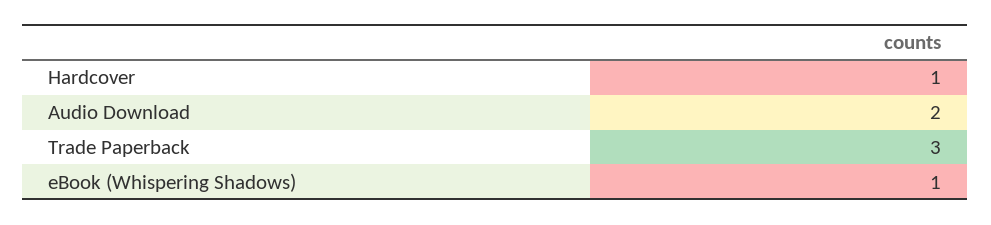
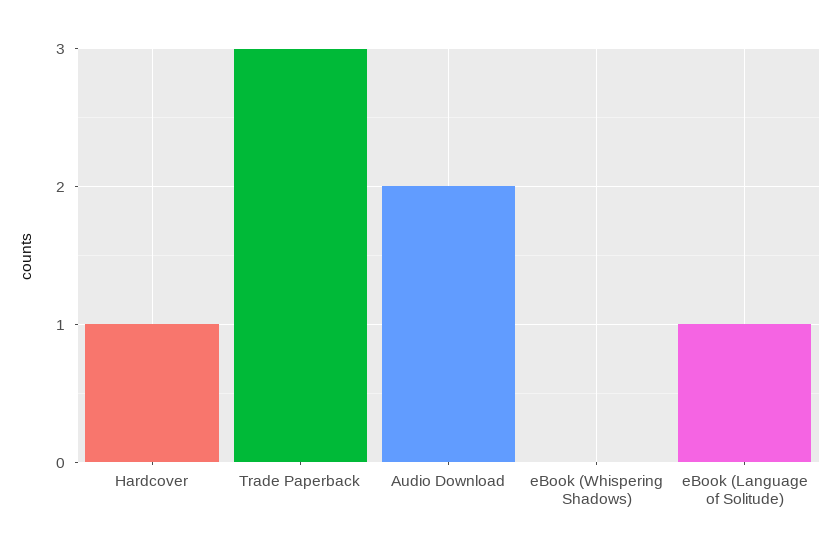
  {
    "Hardcover": 1,
    "Audio Download": 2,
    "Trade Paperback": 3,
-   "eBook (Whispering Shadows)": 1
+   "eBook (Whispering Shadows)": 0,
+   "eBook (Language of Solitude)": 1
  }

